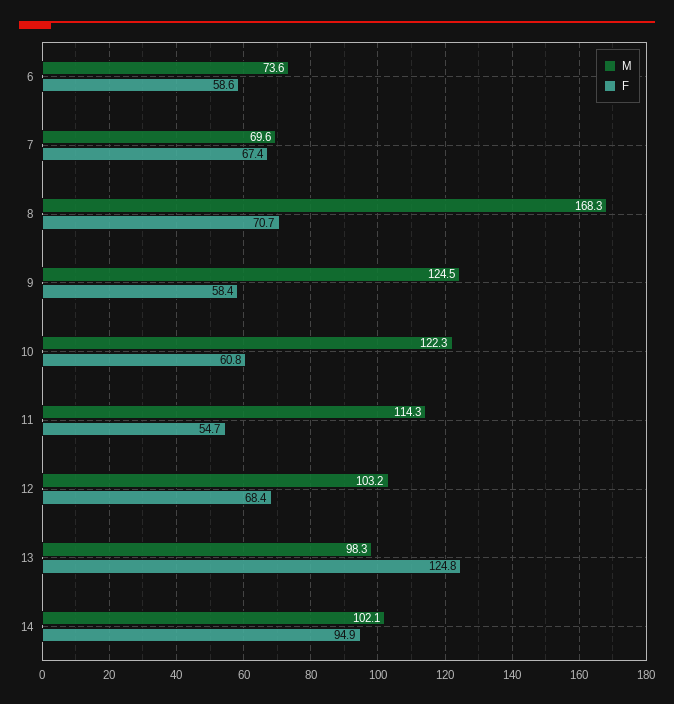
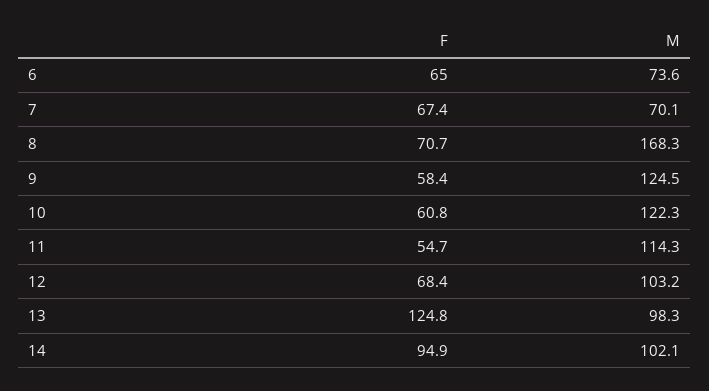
  {
    "M": {
      "6": 73.6,
-     "7": 69.6,
+     "7": 70.1,
      "8": 168.3,
      "9": 124.5,
      "10": 122.3,
      "11": 114.3,
      "12": 103.2,
      "13": 98.3,
      "14": 102.1
    },
    "F": {
-     "6": 58.6,
+     "6": 65,
      "7": 67.4,
      "8": 70.7,
      "9": 58.4,
      "10": 60.8,
      "11": 54.7,
      "12": 68.4,
      "13": 124.8,
      "14": 94.9
    }
  }

